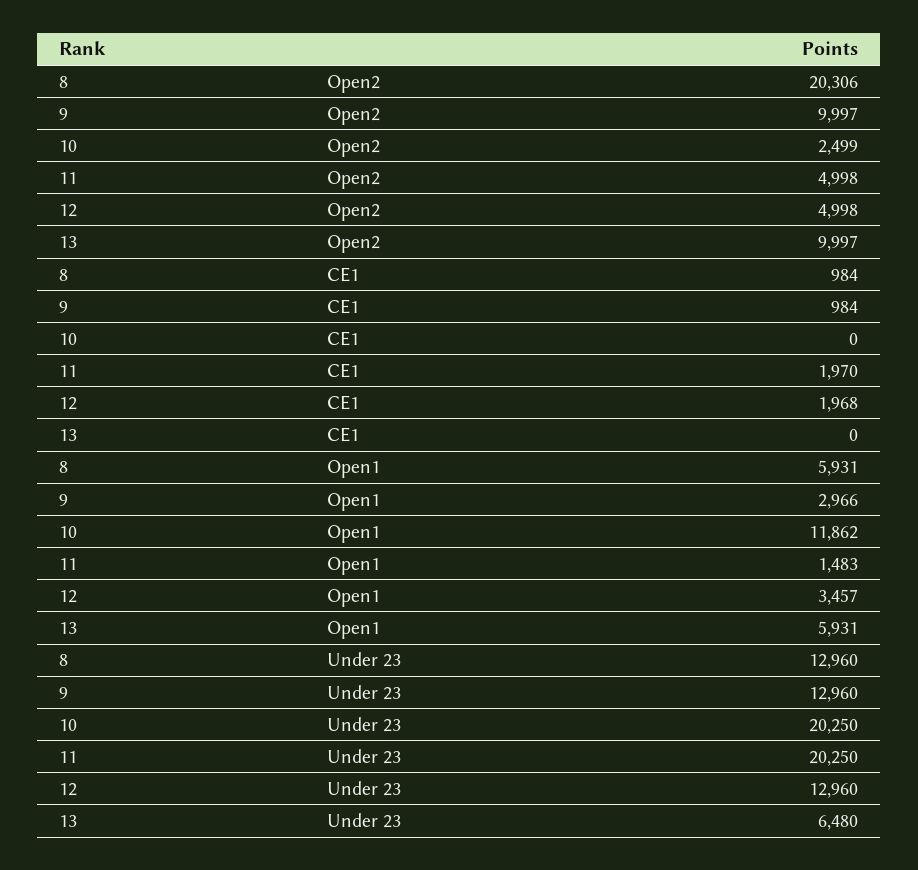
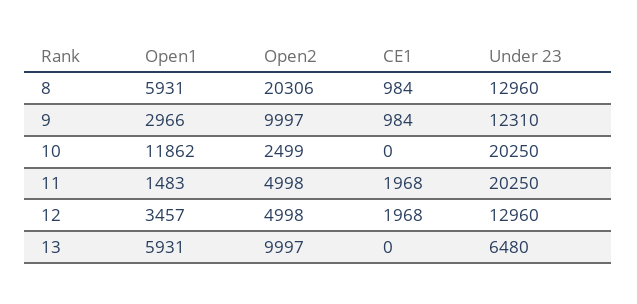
  {
    "8": {
      "Open2": 20306,
      "CE1": 984,
      "Open1": 5931,
      "Under 23": 12960
    },
    "9": {
      "Open2": 9997,
      "CE1": 984,
      "Open1": 2966,
-     "Under 23": 12960
+     "Under 23": 12310
    },
    "10": {
      "Open2": 2499,
      "CE1": 0,
      "Open1": 11862,
      "Under 23": 20250
    },
    "11": {
      "Open2": 4998,
-     "CE1": 1970,
+     "CE1": 1968,
      "Open1": 1483,
      "Under 23": 20250
    },
    "12": {
      "Open2": 4998,
      "CE1": 1968,
      "Open1": 3457,
      "Under 23": 12960
    },
    "13": {
      "Open2": 9997,
      "CE1": 0,
      "Open1": 5931,
      "Under 23": 6480
    }
  }

